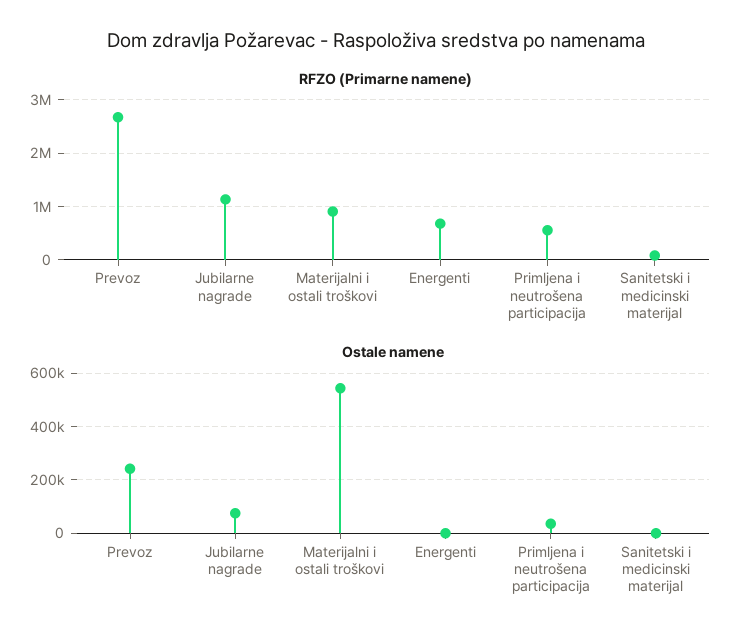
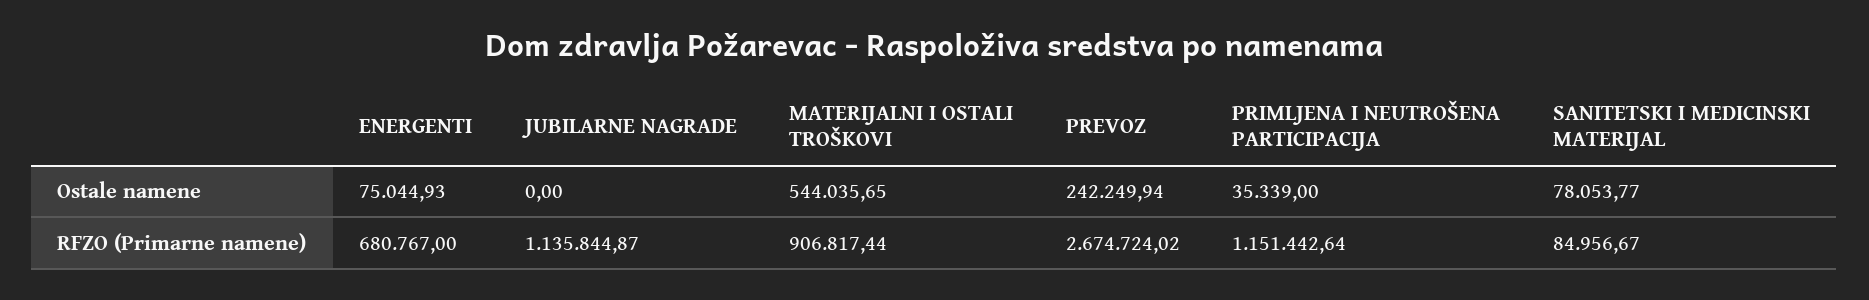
  {
    "RFZO (Primarne namene)": {
      "Prevoz": 2674724.02,
      "Jubilarne nagrade": 1135844.87,
      "Materijalni i ostali troškovi": 906817.44,
      "Energenti": 680767,
-     "Primljena i neutrošena participacija": 600000,
+     "Primljena i neutrošena participacija": 1151442.64,
      "Sanitetski i medicinski materijal": 84956.67
    },
    "Ostale namene": {
      "Prevoz": 242249.94,
-     "Jubilarne nagrade": 75000,
+     "Jubilarne nagrade": 0,
      "Materijalni i ostali troškovi": 544035.65,
-     "Energenti": 0,
+     "Energenti": 75044.93,
      "Primljena i neutrošena participacija": 35339,
-     "Sanitetski i medicinski materijal": 0
+     "Sanitetski i medicinski materijal": 78053.77
    }
  }

